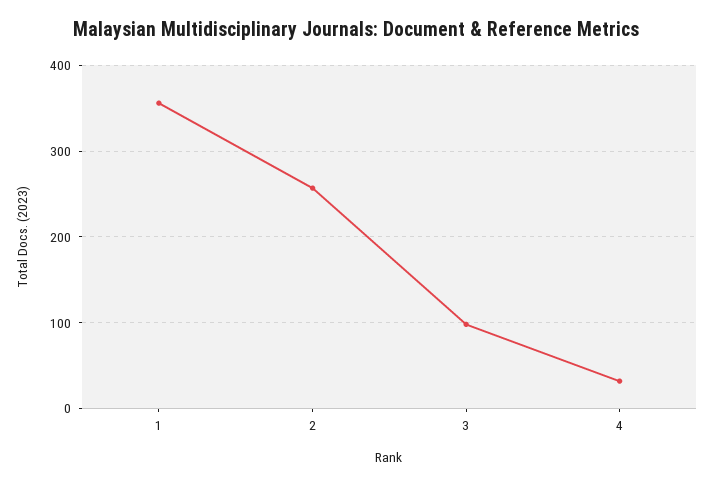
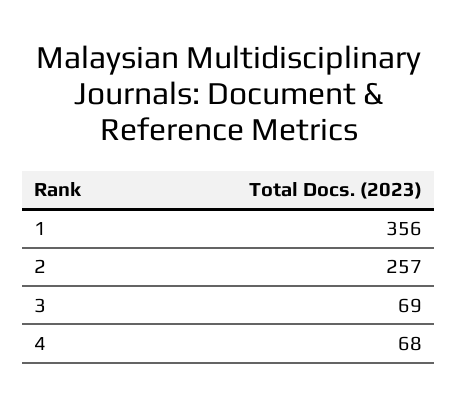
  {
    "1": 356,
    "2": 257,
-   "3": 100,
+   "3": 69,
-   "4": 30
+   "4": 68
  }

